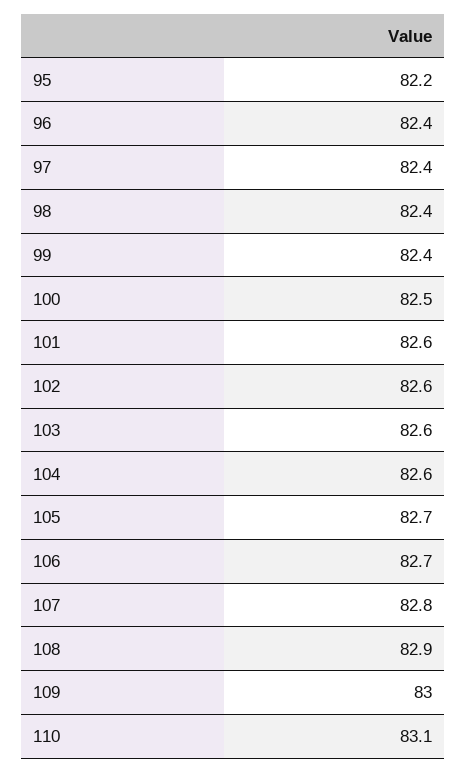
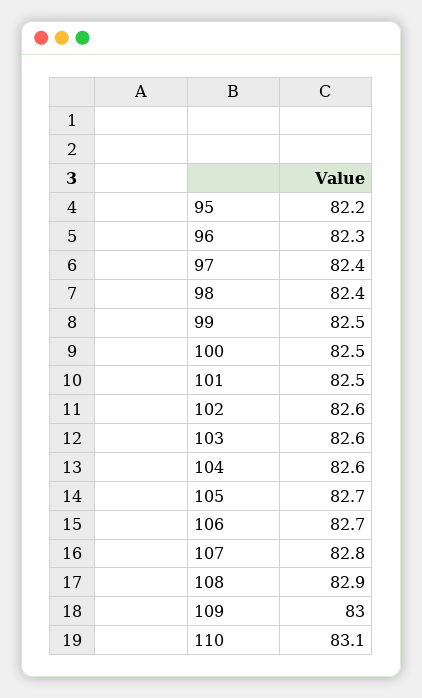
  {
    "95": 82.2,
-   "96": 82.4,
+   "96": 82.3,
    "97": 82.4,
    "98": 82.4,
-   "99": 82.4,
+   "99": 82.5,
    "100": 82.5,
-   "101": 82.6,
+   "101": 82.5,
    "102": 82.6,
    "103": 82.6,
    "104": 82.6,
    "105": 82.7,
    "106": 82.7,
    "107": 82.8,
    "108": 82.9,
    "109": 83,
    "110": 83.1
  }

